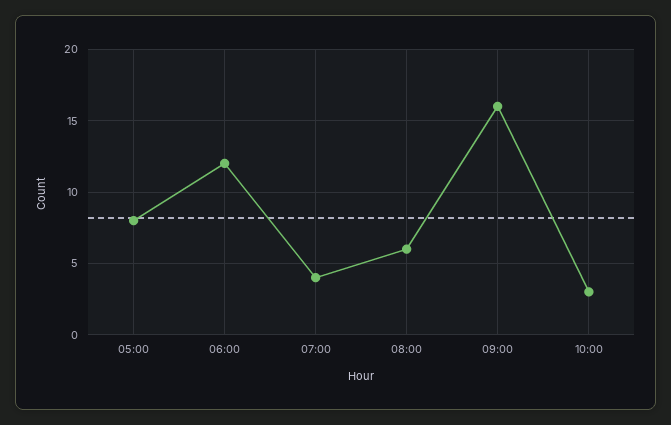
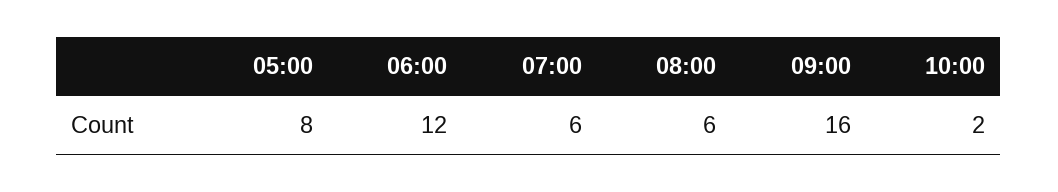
  {
    "05:00": 8,
    "06:00": 12,
-   "07:00": 4,
+   "07:00": 6,
    "08:00": 6,
    "09:00": 16,
-   "10:00": 3
+   "10:00": 2
  }

